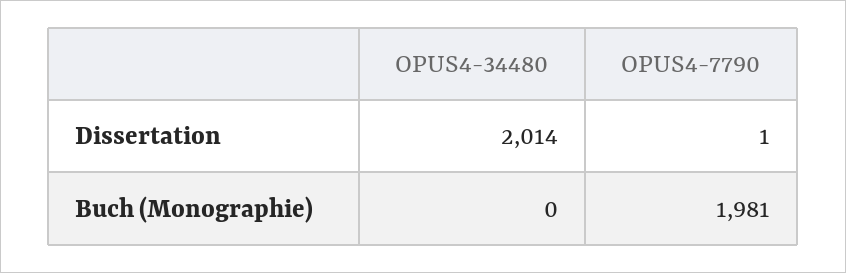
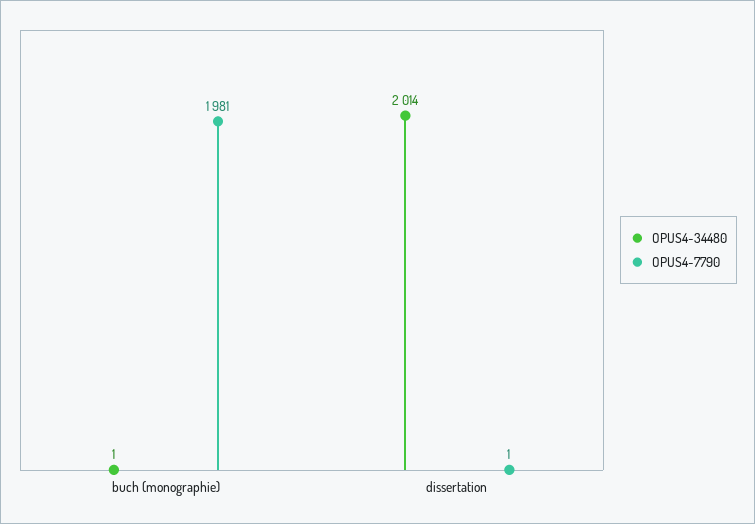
  {
    "OPUS4-34480": {
      "Dissertation": 2014,
-     "Buch (Monographie)": 0
+     "Buch (Monographie)": 1
    },
    "OPUS4-7790": {
      "Dissertation": 1,
      "Buch (Monographie)": 1981
    }
  }

